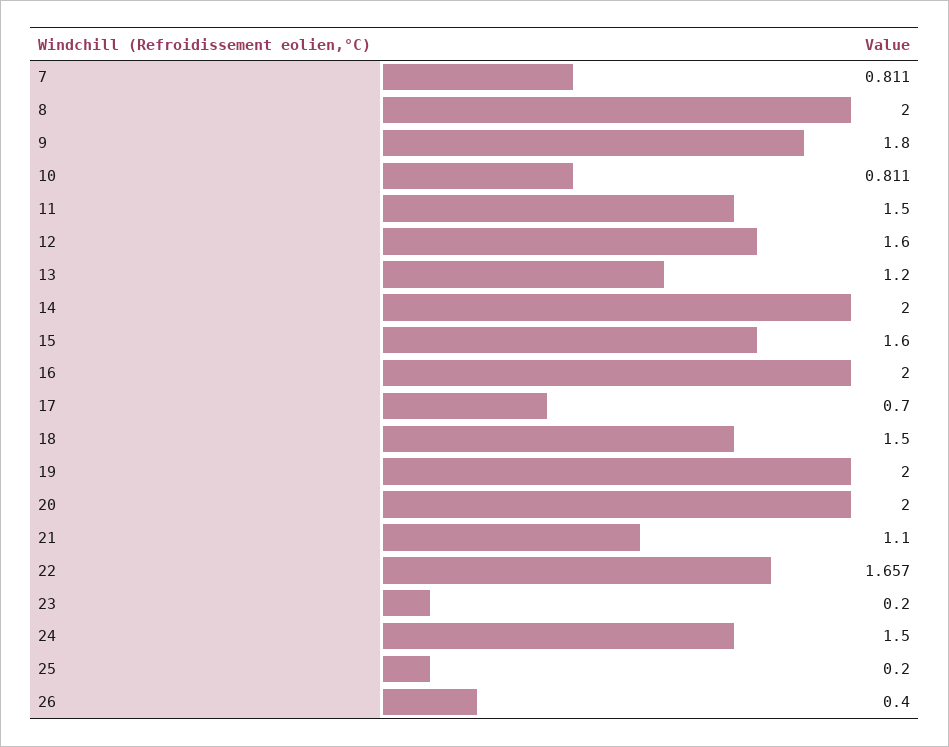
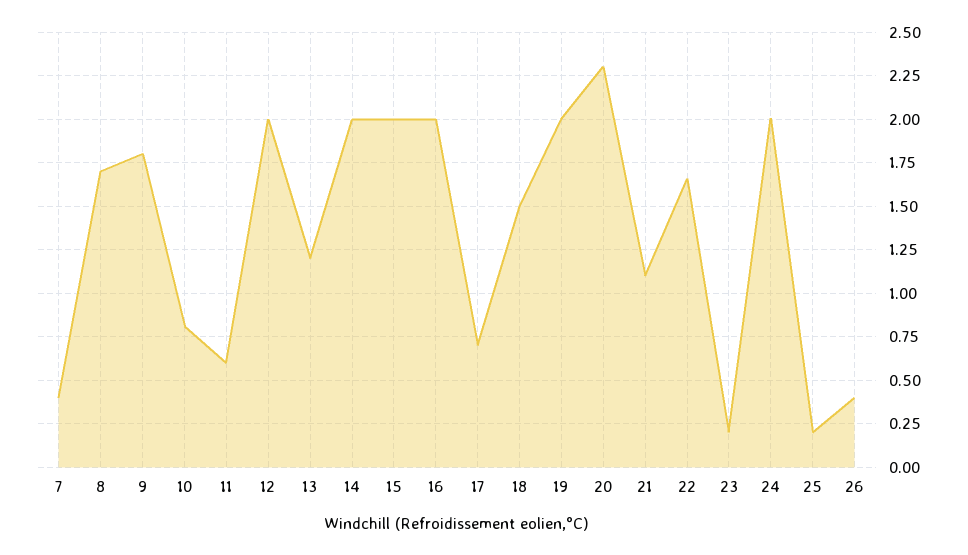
  {
-   "7": 0.811,
+   "7": 0.4,
-   "8": 2,
+   "8": 1.7,
    "9": 1.8,
    "10": 0.811,
-   "11": 1.5,
+   "11": 0.6,
-   "12": 1.6,
+   "12": 2,
    "13": 1.2,
    "14": 2,
-   "15": 1.6,
+   "15": 2,
    "16": 2,
    "17": 0.7,
    "18": 1.5,
    "19": 2,
-   "20": 2,
+   "20": 2.3,
    "21": 1.1,
    "22": 1.657,
    "23": 0.2,
-   "24": 1.5,
+   "24": 2,
    "25": 0.2,
    "26": 0.4
  }

